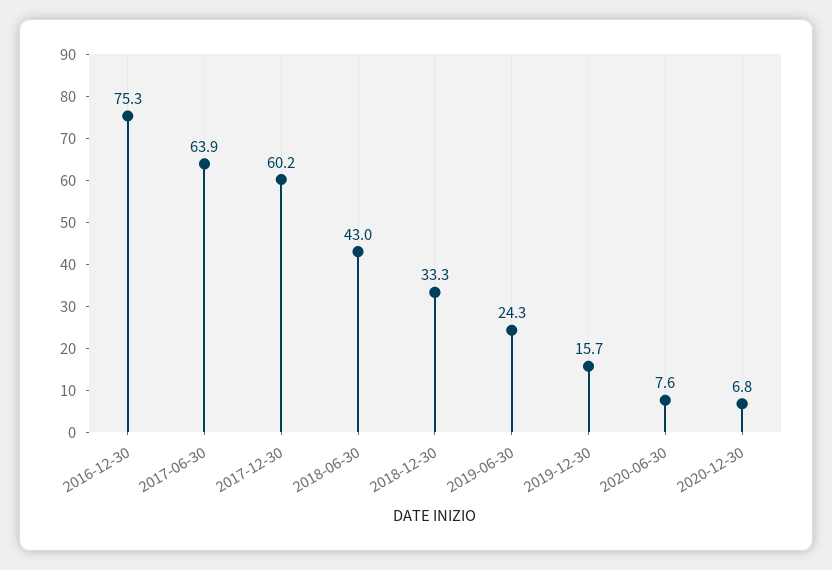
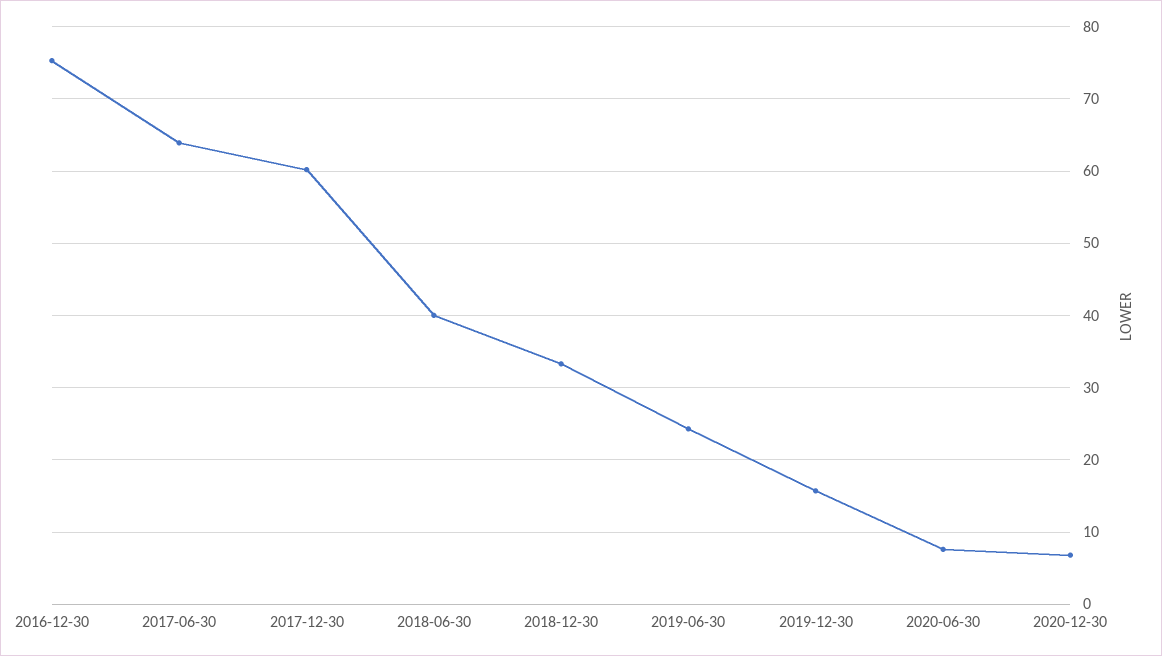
  {
    "2016-12-30": 75.3,
    "2017-06-30": 63.9,
    "2017-12-30": 60.2,
-   "2018-06-30": 43,
+   "2018-06-30": 40,
    "2018-12-30": 33.3,
    "2019-06-30": 24.3,
    "2019-12-30": 15.7,
    "2020-06-30": 7.6,
    "2020-12-30": 6.8
  }

